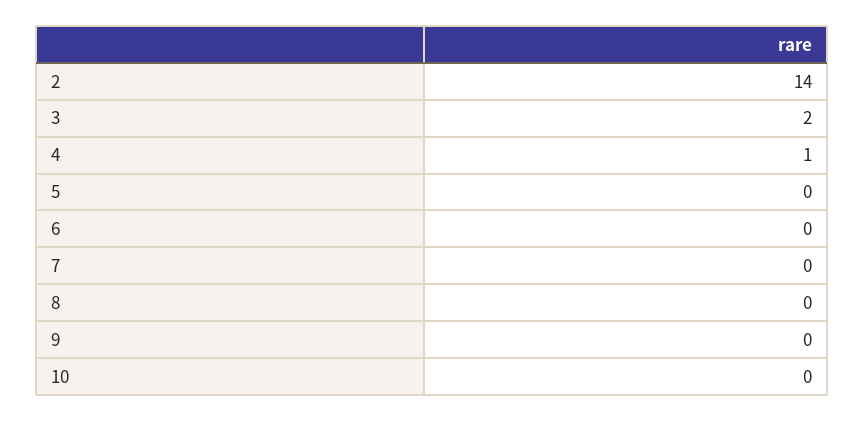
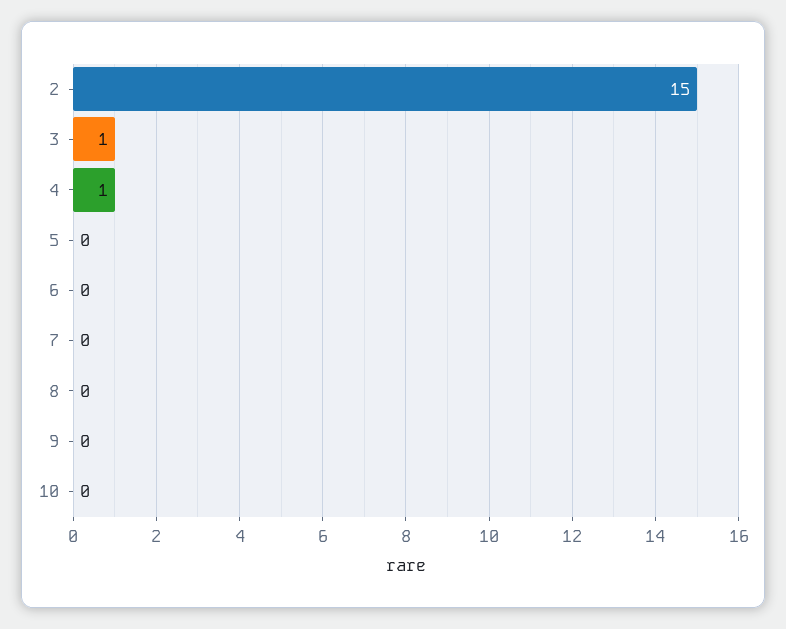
  {
-   "2": 14,
+   "2": 15,
-   "3": 2,
+   "3": 1,
    "4": 1,
    "5": 0,
    "6": 0,
    "7": 0,
    "8": 0,
    "9": 0,
    "10": 0
  }

